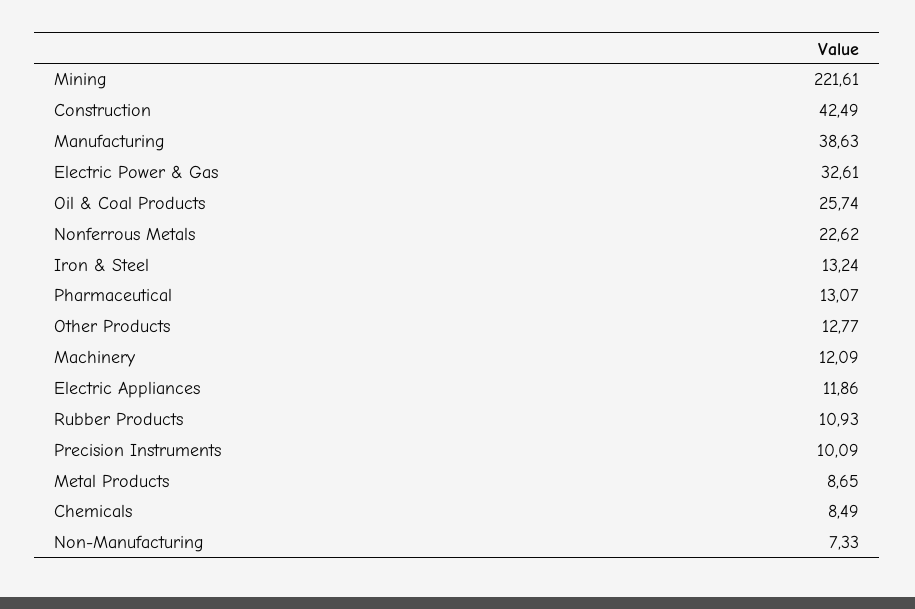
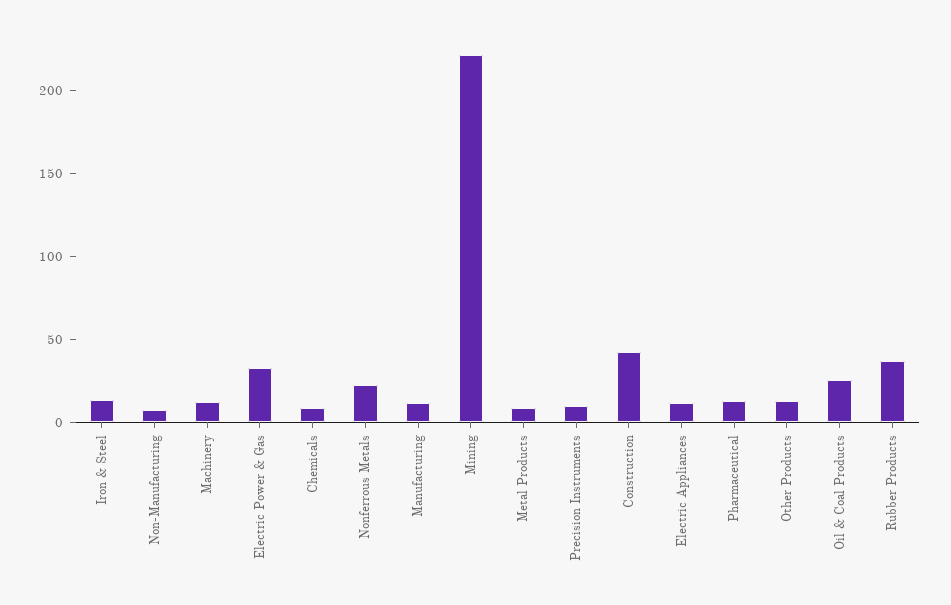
  {
    "Mining": 221.61,
    "Construction": 42.49,
-   "Manufacturing": 38.63,
+   "Manufacturing": 10,
    "Electric Power & Gas": 32.61,
    "Oil & Coal Products": 25.74,
    "Nonferrous Metals": 22.62,
    "Iron & Steel": 13.24,
    "Pharmaceutical": 13.07,
    "Other Products": 12.77,
    "Machinery": 12.09,
    "Electric Appliances": 11.86,
-   "Rubber Products": 10.93,
+   "Rubber Products": 40,
    "Precision Instruments": 10.09,
    "Metal Products": 8.65,
    "Chemicals": 8.49,
    "Non-Manufacturing": 7.33
  }

